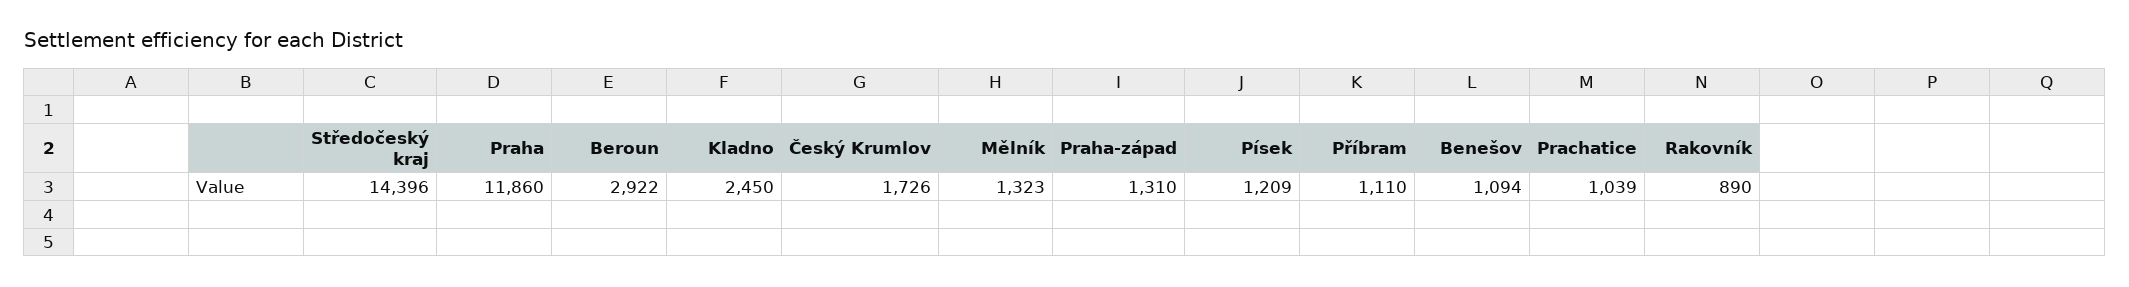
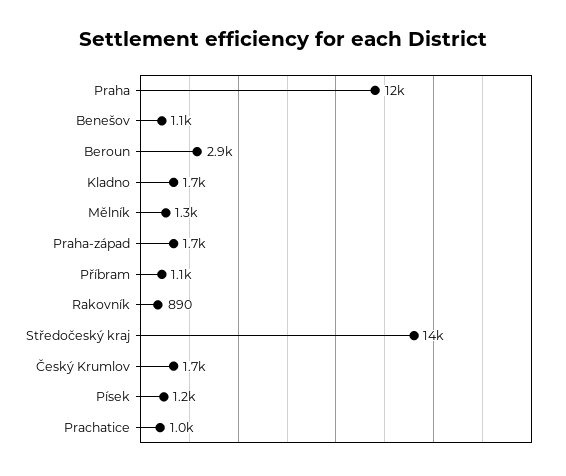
  {
    "Středočeský kraj": 14396,
    "Praha": 11860,
    "Beroun": 2922,
-   "Kladno": 2450,
+   "Kladno": 1700,
    "Český Krumlov": 1726,
    "Mělník": 1323,
-   "Praha-západ": 1310,
+   "Praha-západ": 1700,
    "Písek": 1209,
    "Příbram": 1110,
    "Benešov": 1094,
    "Prachatice": 1039,
    "Rakovník": 890
  }

